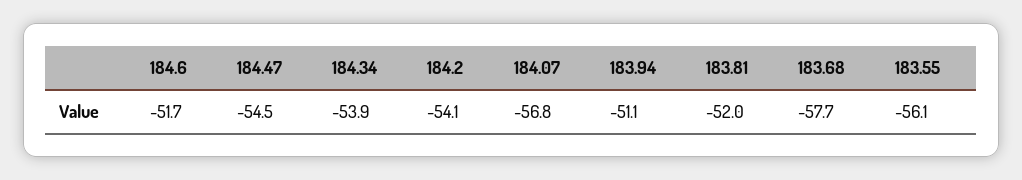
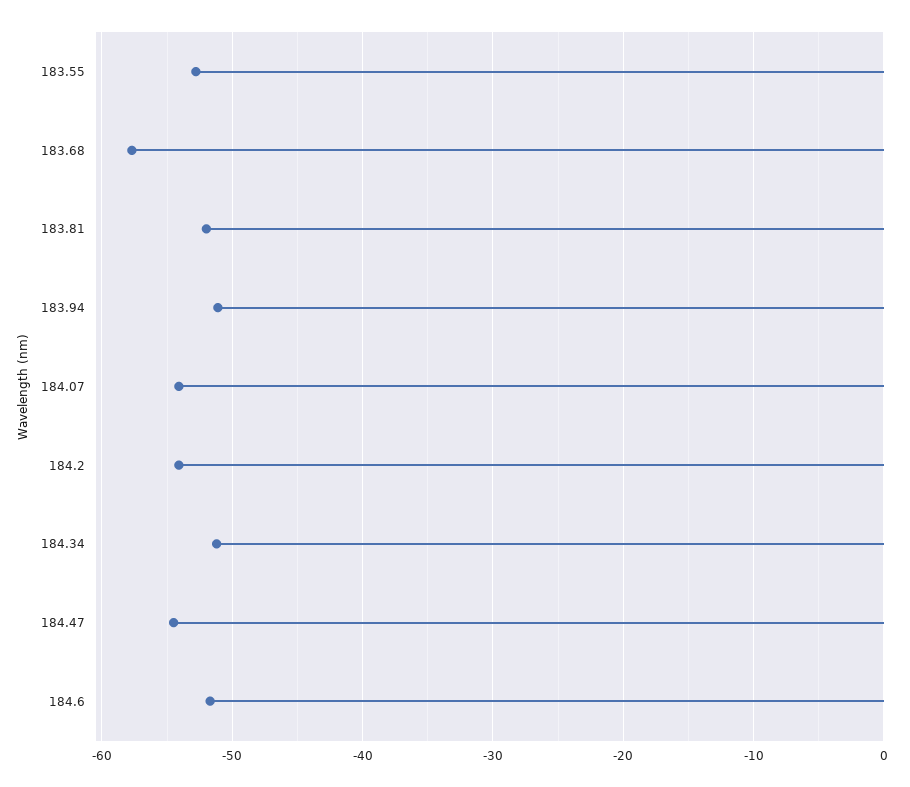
  {
    "184.6": -51.7,
    "184.47": -54.5,
-   "184.34": -53.9,
+   "184.34": -51,
    "184.2": -54.1,
-   "184.07": -56.8,
+   "184.07": -54,
    "183.94": -51.1,
    "183.81": -52,
    "183.68": -57.7,
-   "183.55": -56.1
+   "183.55": -53
  }

